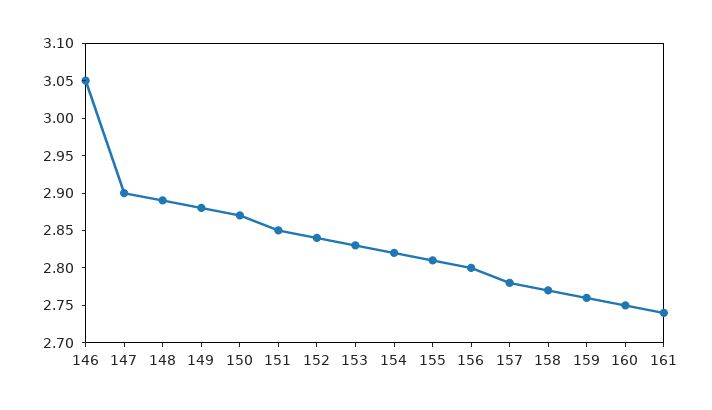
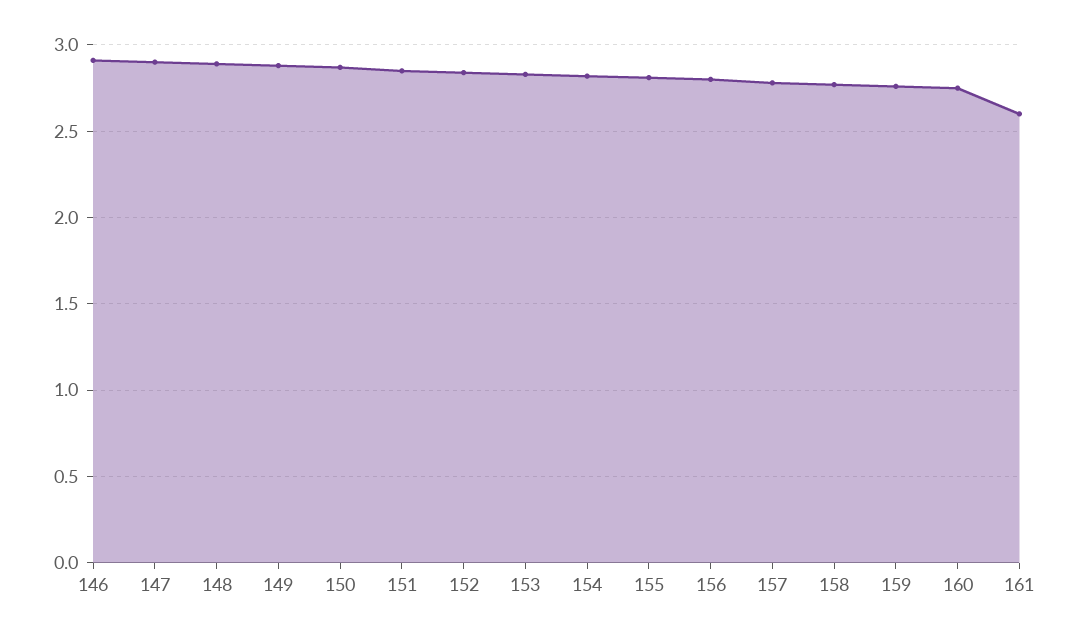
  {
-   "146": 3.05,
+   "146": 2.9,
    "147": 2.9,
    "148": 2.9,
    "149": 2.9,
    "150": 2.85,
    "151": 2.85,
    "152": 2.85,
    "153": 2.85,
    "154": 2.8,
    "155": 2.8,
    "156": 2.8,
    "157": 2.8,
    "158": 2.75,
    "159": 2.75,
    "160": 2.75,
-   "161": 2.75
+   "161": 2.6
  }

